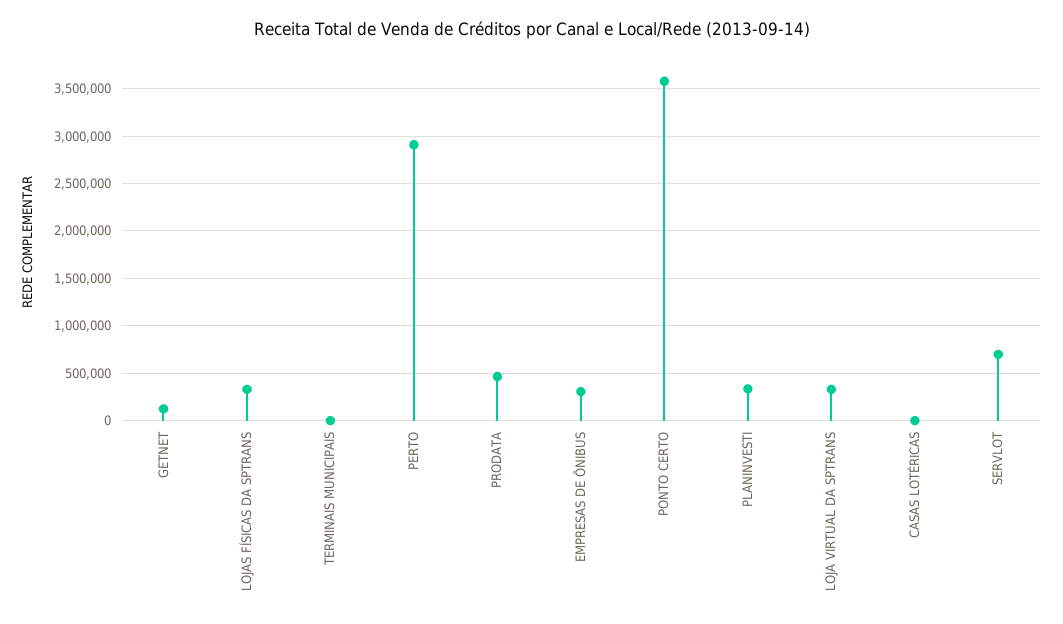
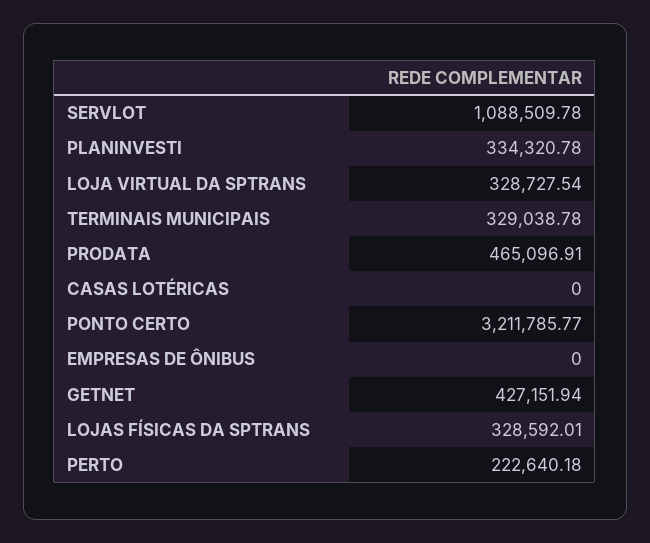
  {
-   "GETNET": 100000,
+   "GETNET": 427151.94,
    "LOJAS FÍSICAS DA SPTRANS": 328592.01,
-   "TERMINAIS MUNICIPAIS": 0,
+   "TERMINAIS MUNICIPAIS": 329038.78,
-   "PERTO": 2900000,
+   "PERTO": 222640.18,
    "PRODATA": 465096.91,
-   "EMPRESAS DE ÔNIBUS": 300000,
+   "EMPRESAS DE ÔNIBUS": 0,
-   "PONTO CERTO": 3600000,
+   "PONTO CERTO": 3211785.77,
    "PLANINVESTI": 334320.78,
    "LOJA VIRTUAL DA SPTRANS": 328727.54,
    "CASAS LOTÉRICAS": 0,
-   "SERVLOT": 700000
+   "SERVLOT": 1088509.78
  }

